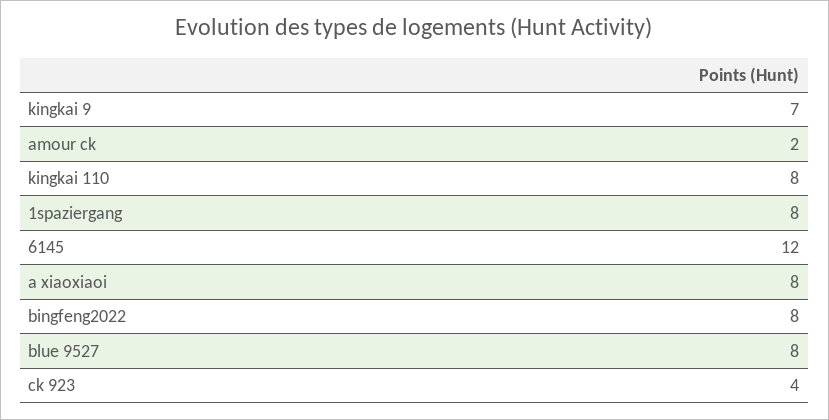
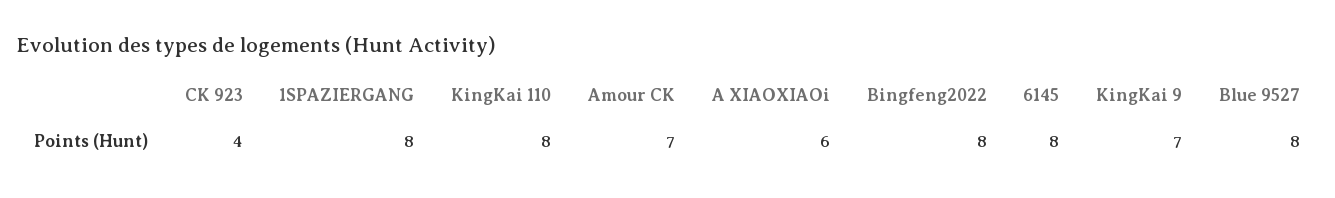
  {
    "kingkai 9": 7,
-   "amour ck": 2,
+   "amour ck": 7,
    "kingkai 110": 8,
    "1spaziergang": 8,
-   "6145": 12,
+   "6145": 8,
-   "a xiaoxiaoi": 8,
+   "a xiaoxiaoi": 6,
    "bingfeng2022": 8,
    "blue 9527": 8,
    "ck 923": 4
  }

